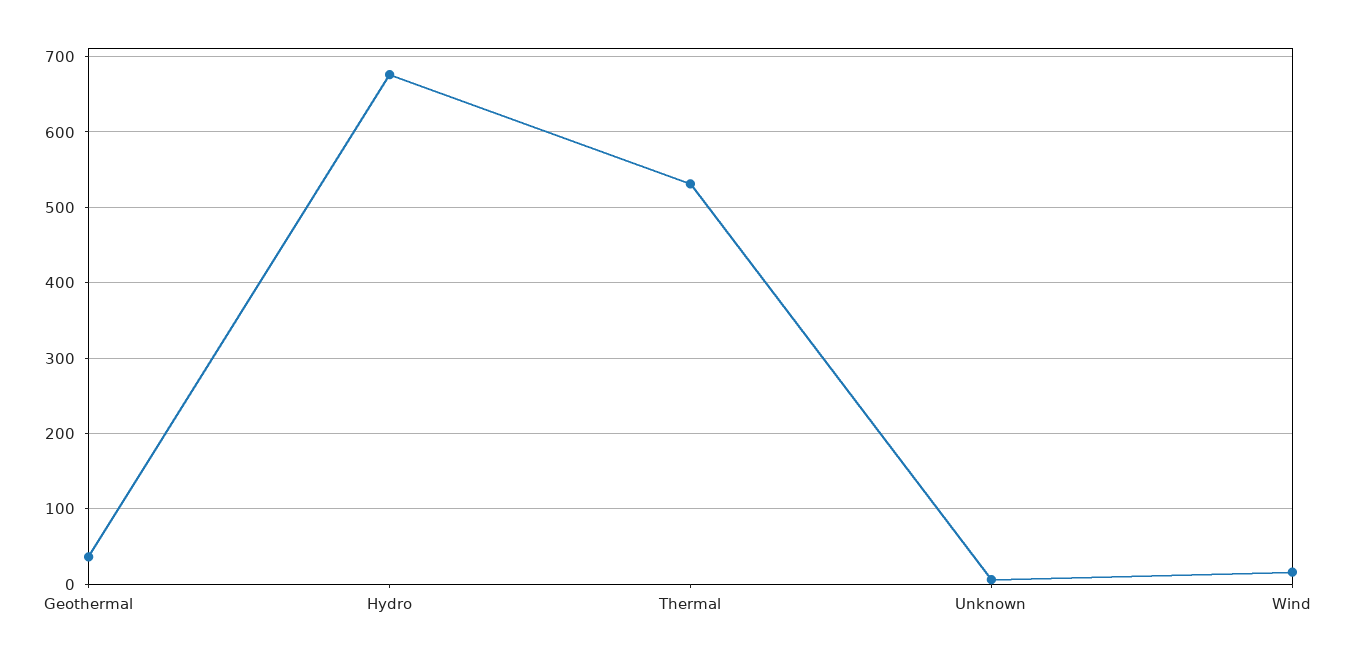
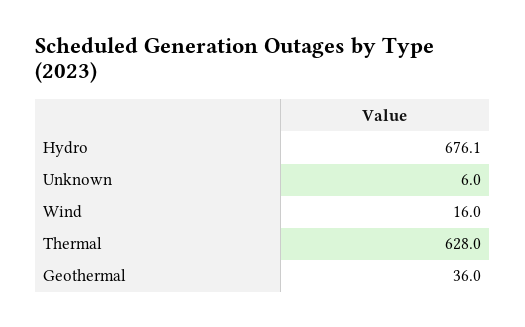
  {
    "Geothermal": 36,
    "Hydro": 676.1,
-   "Thermal": 530,
+   "Thermal": 628,
    "Unknown": 6,
    "Wind": 16
  }

